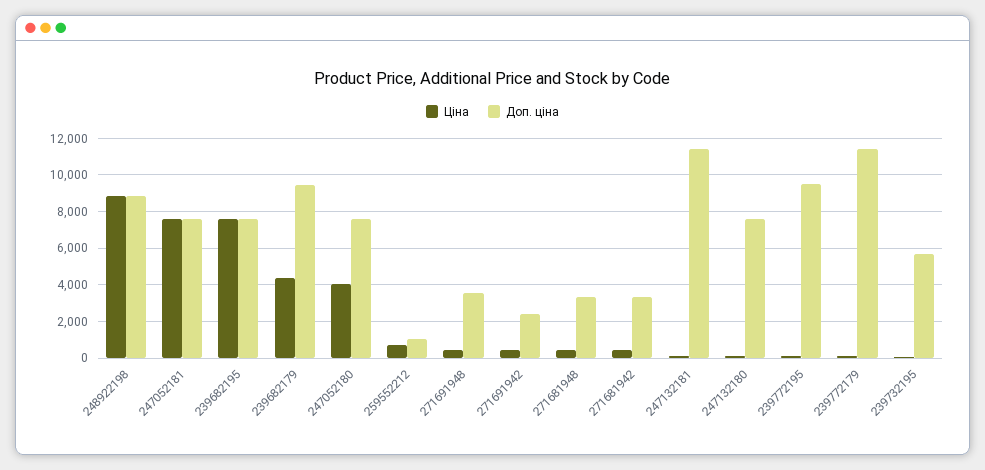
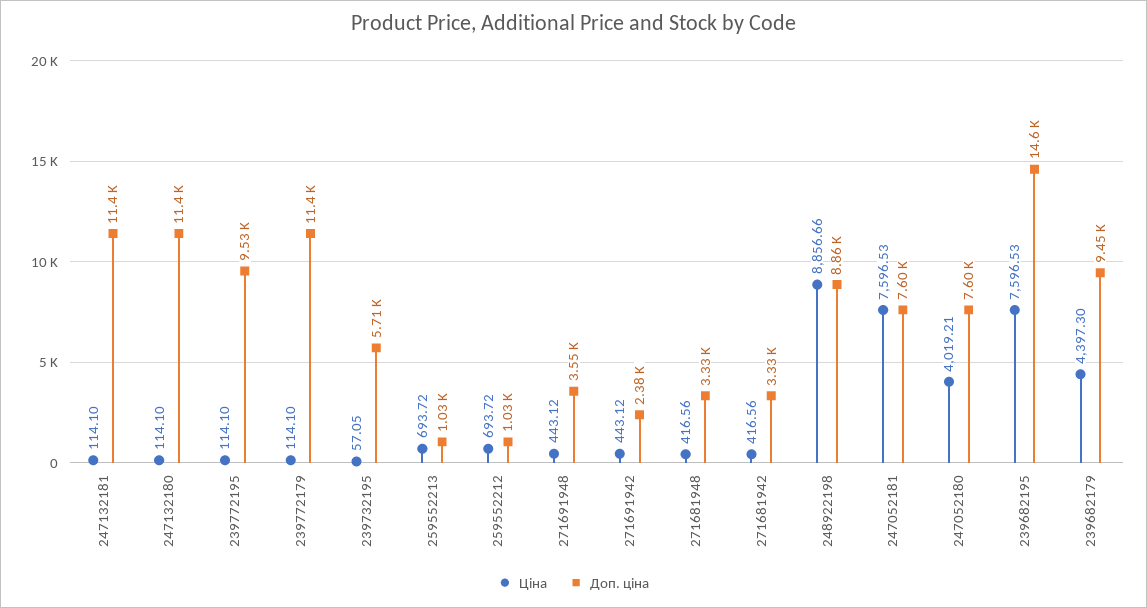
  {
    "Ціна": {
      "248922198": 8856.66,
      "247052181": 7596.53,
      "239682195": 7596.53,
      "239682179": 4397.3,
      "247052180": 4019.21,
      "259552212": 693.72,
      "271691948": 443.12,
      "271691942": 443.12,
      "271681948": 416.56,
      "271681942": 416.56,
      "247132181": 114.1,
      "247132180": 114.1,
      "239772195": 114.1,
      "239772179": 114.1,
-     "239732195": 57.05
+     "239732195": 57.05,
+     "259552213": 693.72
    },
    "Доп. ціна": {
      "248922198": 8860,
      "247052181": 7600,
-     "239682195": 7500,
+     "239682195": 14600,
      "239682179": 9450,
      "247052180": 7600,
      "259552212": 1030,
      "271691948": 3550,
      "271691942": 2380,
      "271681948": 3330,
      "271681942": 3330,
      "247132181": 11400,
-     "247132180": 7500,
+     "247132180": 11400,
      "239772195": 9530,
      "239772179": 11400,
-     "239732195": 5710
+     "239732195": 5710,
+     "259552213": 1030
    }
  }

